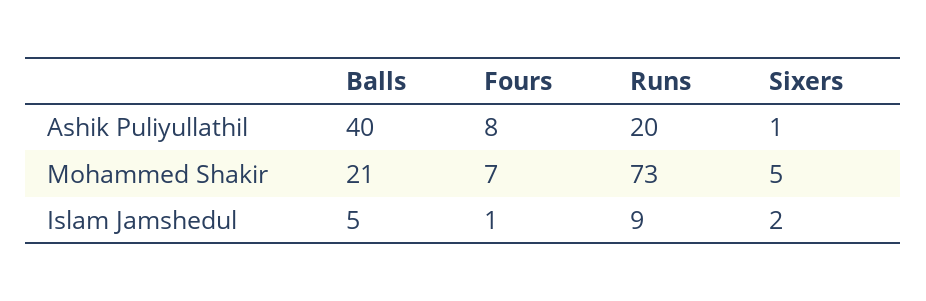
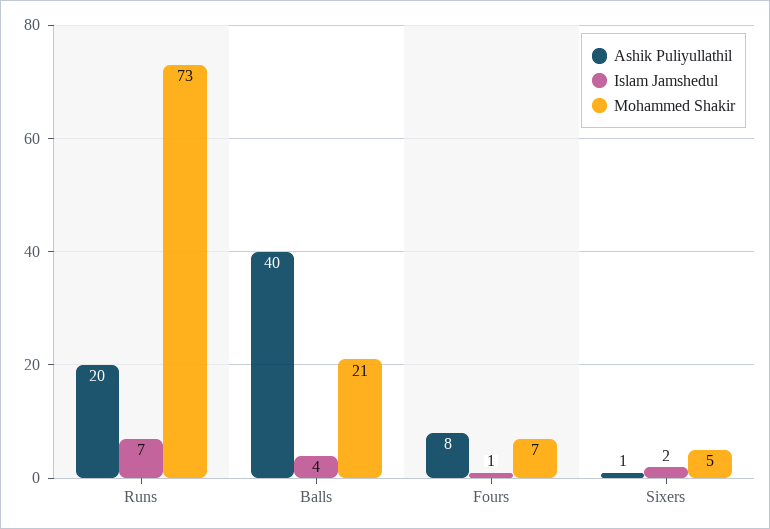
  {
    "Ashik Puliyullathil": {
      "Balls": 40,
      "Fours": 8,
      "Runs": 20,
      "Sixers": 1
    },
    "Mohammed Shakir": {
      "Balls": 21,
      "Fours": 7,
      "Runs": 73,
      "Sixers": 5
    },
    "Islam Jamshedul": {
-     "Balls": 5,
+     "Balls": 4,
      "Fours": 1,
-     "Runs": 9,
+     "Runs": 7,
      "Sixers": 2
    }
  }

